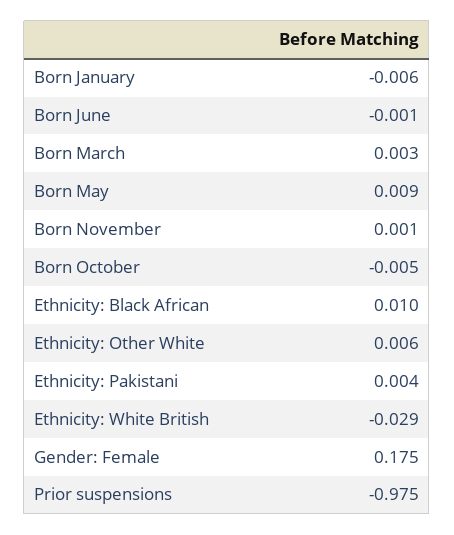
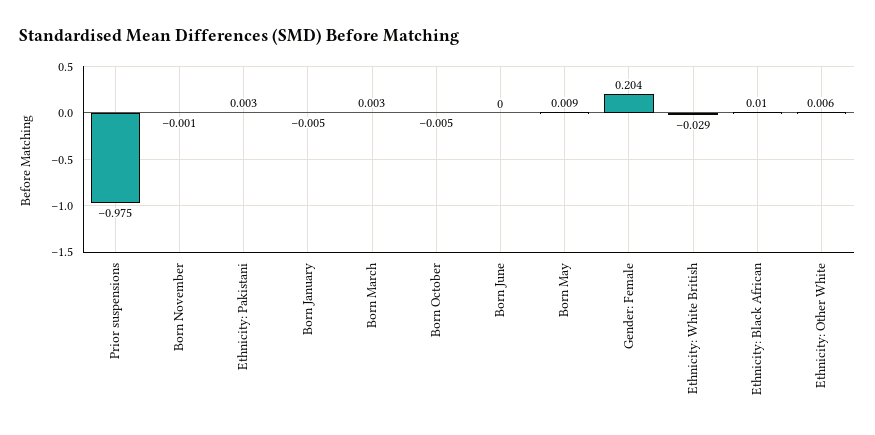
  {
-   "Born January": -0.006,
+   "Born January": -0.005,
-   "Born June": -0.001,
+   "Born June": 0,
    "Born March": 0.003,
    "Born May": 0.009,
-   "Born November": 0.001,
+   "Born November": -0.001,
    "Born October": -0.005,
    "Ethnicity: Black African": 0.01,
    "Ethnicity: Other White": 0.006,
-   "Ethnicity: Pakistani": 0.004,
+   "Ethnicity: Pakistani": 0.003,
    "Ethnicity: White British": -0.029,
-   "Gender: Female": 0.175,
+   "Gender: Female": 0.204,
    "Prior suspensions": -0.975
  }

